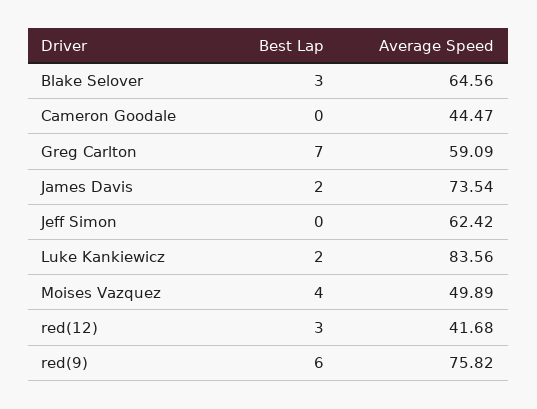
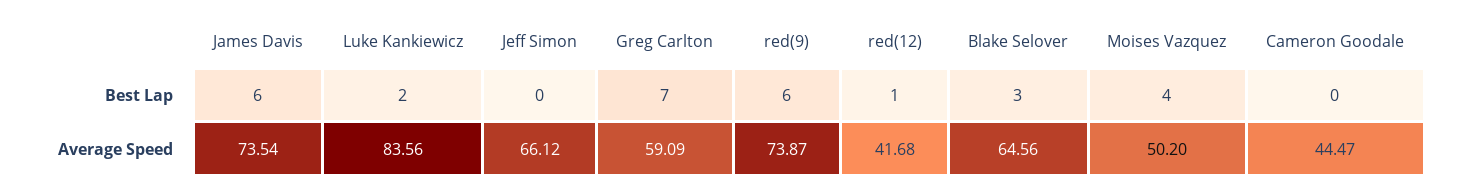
  {
    "Best Lap": {
      "Blake Selover": 3,
      "Cameron Goodale": 0,
      "Greg Carlton": 7,
-     "James Davis": 2,
+     "James Davis": 6,
      "Jeff Simon": 0,
      "Luke Kankiewicz": 2,
      "Moises Vazquez": 4,
-     "red(12)": 3,
+     "red(12)": 1,
      "red(9)": 6
    },
    "Average Speed": {
      "Blake Selover": 64.56,
      "Cameron Goodale": 44.47,
      "Greg Carlton": 59.09,
      "James Davis": 73.54,
-     "Jeff Simon": 62.42,
+     "Jeff Simon": 66.12,
      "Luke Kankiewicz": 83.56,
-     "Moises Vazquez": 49.89,
+     "Moises Vazquez": 50.2,
      "red(12)": 41.68,
-     "red(9)": 75.82
+     "red(9)": 73.87
    }
  }

